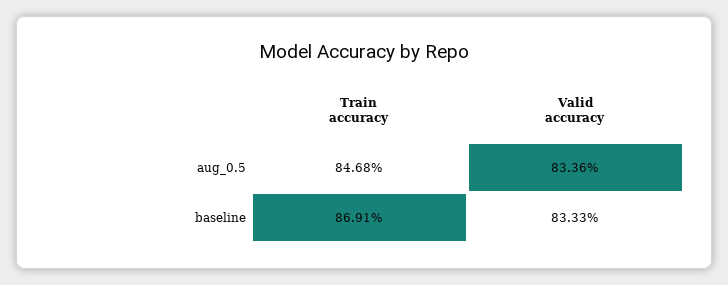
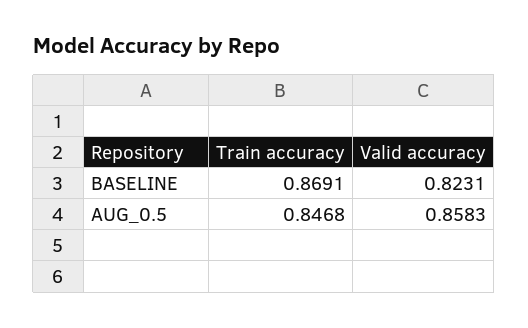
  {
    "Train accuracy": {
      "aug_0.5": 0.8468,
      "baseline": 0.8691
    },
    "Valid accuracy": {
-     "aug_0.5": 0.8336,
+     "aug_0.5": 0.8583,
-     "baseline": 0.8333
+     "baseline": 0.8231
    }
  }

